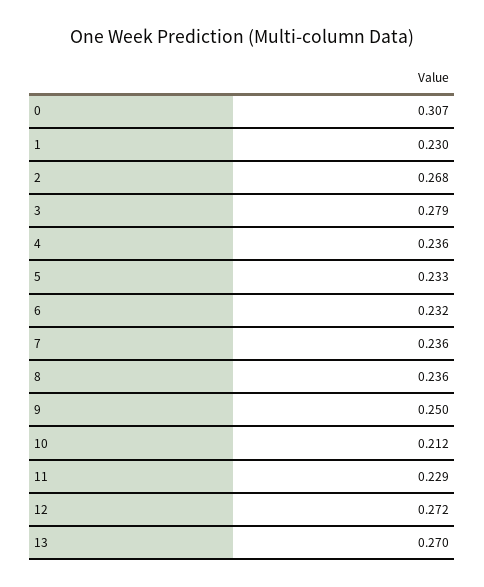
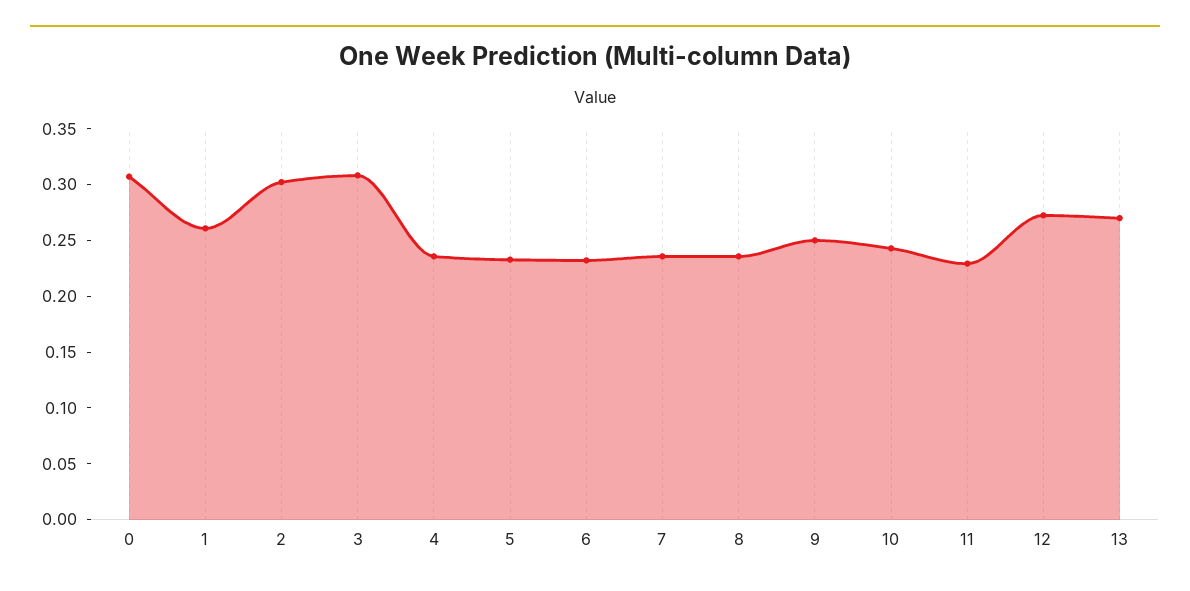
  {
    "0": 0.307,
-   "1": 0.23,
+   "1": 0.26,
-   "2": 0.268,
+   "2": 0.3,
-   "3": 0.279,
+   "3": 0.31,
    "4": 0.236,
    "5": 0.233,
    "6": 0.232,
    "7": 0.236,
    "8": 0.236,
    "9": 0.25,
-   "10": 0.212,
+   "10": 0.24,
    "11": 0.229,
    "12": 0.272,
    "13": 0.27
  }

